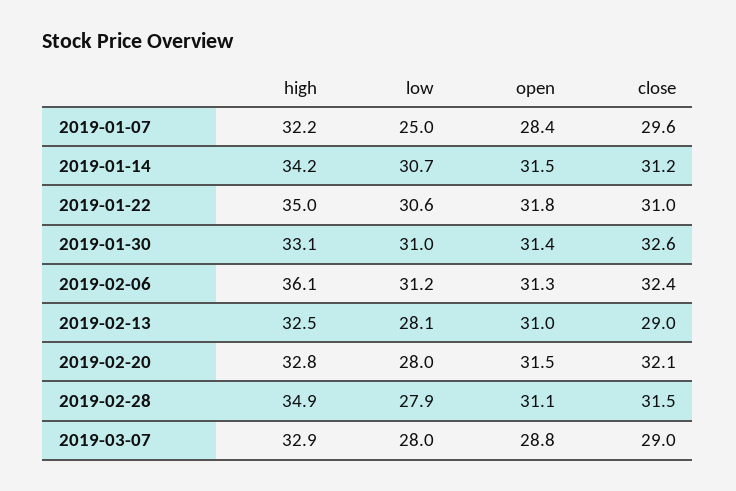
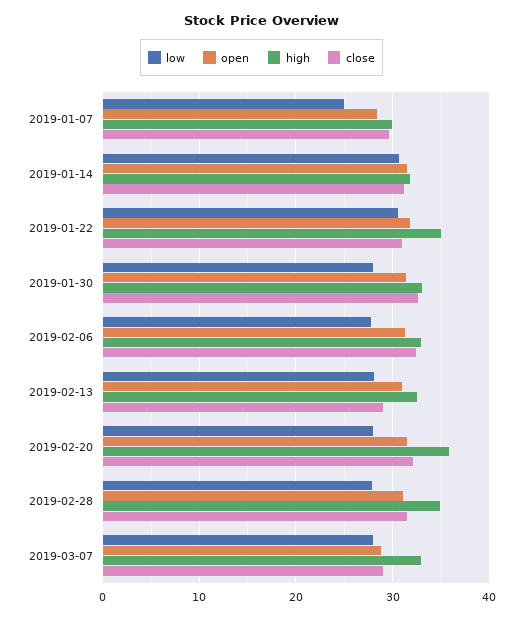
  {
    "high": {
-     "2019-01-07": 32.2,
+     "2019-01-07": 30,
-     "2019-01-14": 34.2,
+     "2019-01-14": 32,
      "2019-01-22": 35,
      "2019-01-30": 33.1,
-     "2019-02-06": 36.1,
+     "2019-02-06": 33,
      "2019-02-13": 32.5,
-     "2019-02-20": 32.8,
+     "2019-02-20": 36,
      "2019-02-28": 34.9,
      "2019-03-07": 32.9
    },
    "low": {
      "2019-01-07": 25,
      "2019-01-14": 30.7,
      "2019-01-22": 30.6,
-     "2019-01-30": 31,
+     "2019-01-30": 28,
-     "2019-02-06": 31.2,
+     "2019-02-06": 28,
      "2019-02-13": 28.1,
      "2019-02-20": 28,
      "2019-02-28": 27.9,
      "2019-03-07": 28
    },
    "open": {
      "2019-01-07": 28.4,
      "2019-01-14": 31.5,
      "2019-01-22": 31.8,
      "2019-01-30": 31.4,
      "2019-02-06": 31.3,
      "2019-02-13": 31,
      "2019-02-20": 31.5,
      "2019-02-28": 31.1,
      "2019-03-07": 28.8
    },
    "close": {
      "2019-01-07": 29.6,
      "2019-01-14": 31.2,
      "2019-01-22": 31,
      "2019-01-30": 32.6,
      "2019-02-06": 32.4,
      "2019-02-13": 29,
      "2019-02-20": 32.1,
      "2019-02-28": 31.5,
      "2019-03-07": 29
    }
  }

